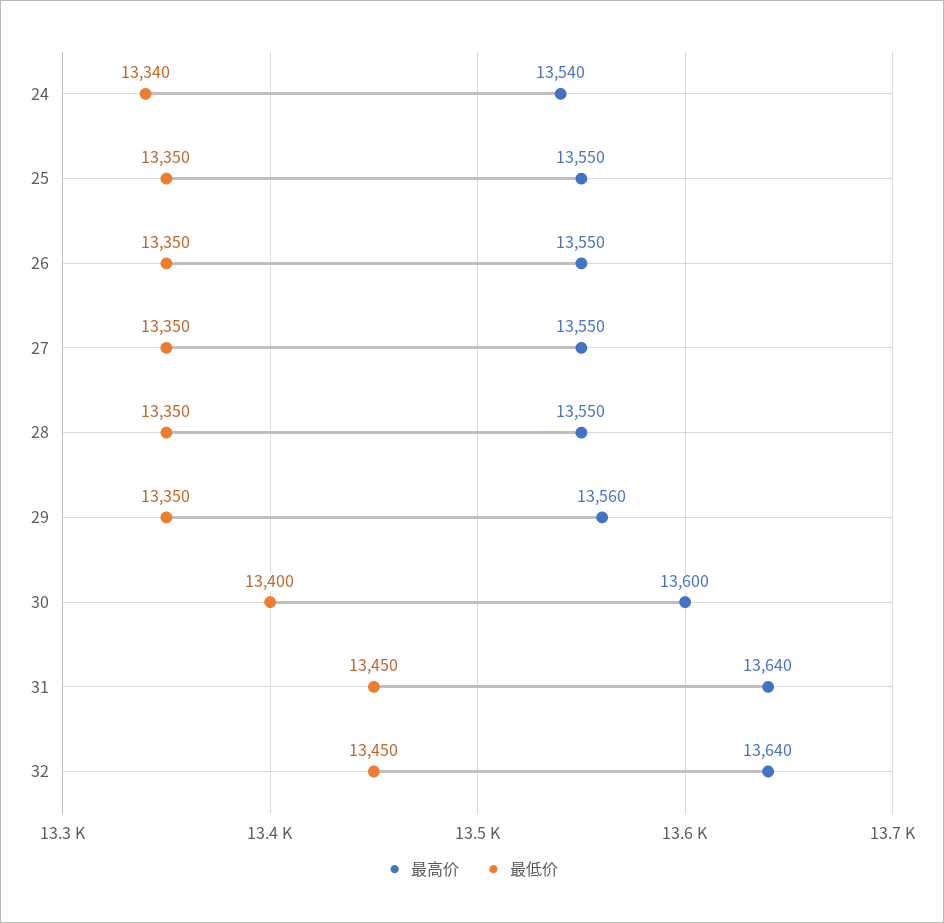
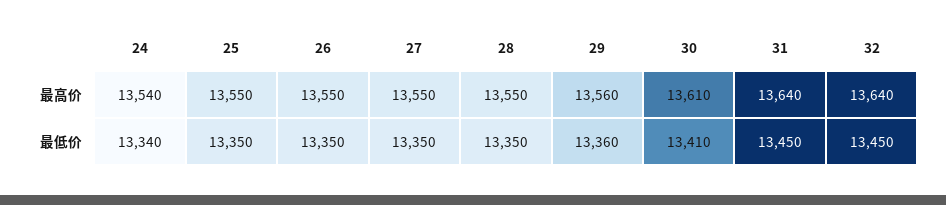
  {
    "最高价": {
      "24": 13540,
      "25": 13550,
      "26": 13550,
      "27": 13550,
      "28": 13550,
      "29": 13560,
-     "30": 13600,
+     "30": 13610,
      "31": 13640,
      "32": 13640
    },
    "最低价": {
      "24": 13340,
      "25": 13350,
      "26": 13350,
      "27": 13350,
      "28": 13350,
-     "29": 13350,
+     "29": 13360,
-     "30": 13400,
+     "30": 13410,
      "31": 13450,
      "32": 13450
    }
  }

